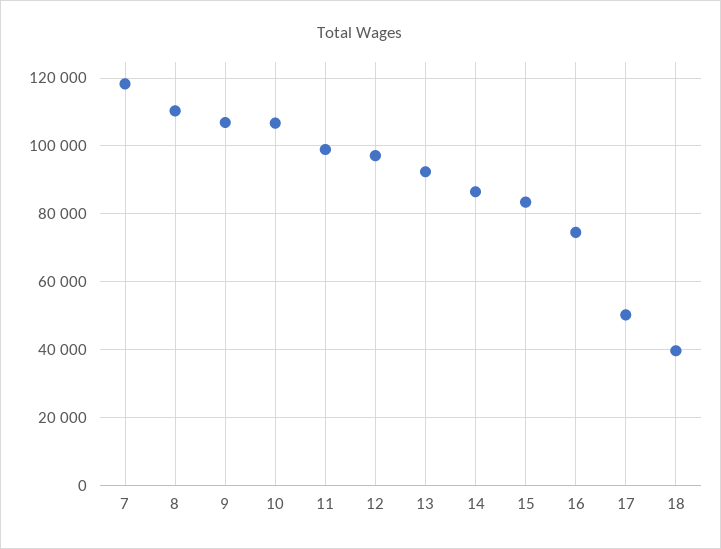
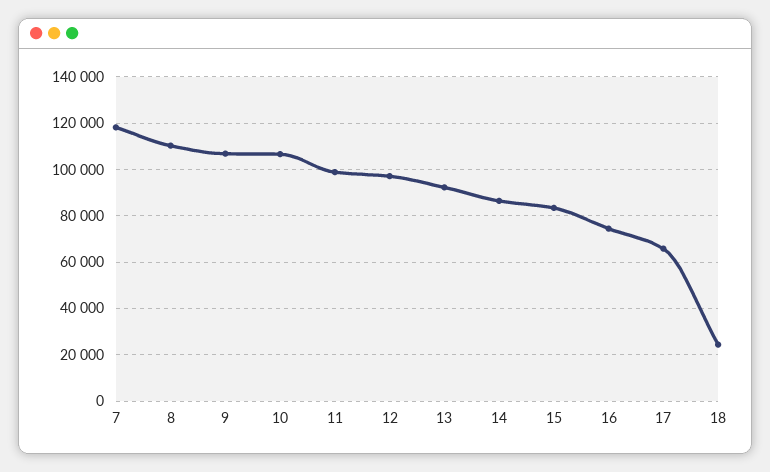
  {
    "7": 118000,
    "8": 110000,
    "9": 106000,
    "10": 106000,
    "11": 98000,
    "12": 98000,
    "13": 92000,
    "14": 86000,
    "15": 84000,
    "16": 74000,
-   "17": 50000,
+   "17": 65000,
-   "18": 40000
+   "18": 25000
  }

